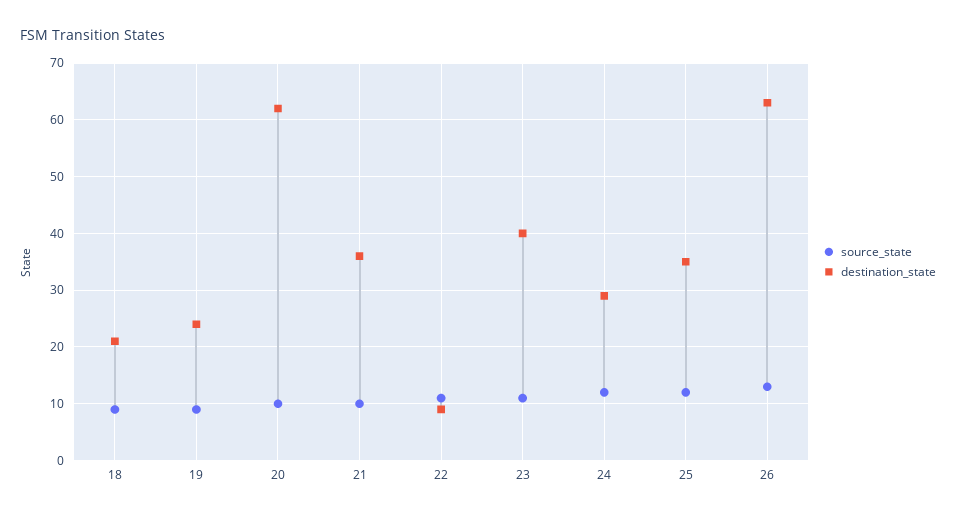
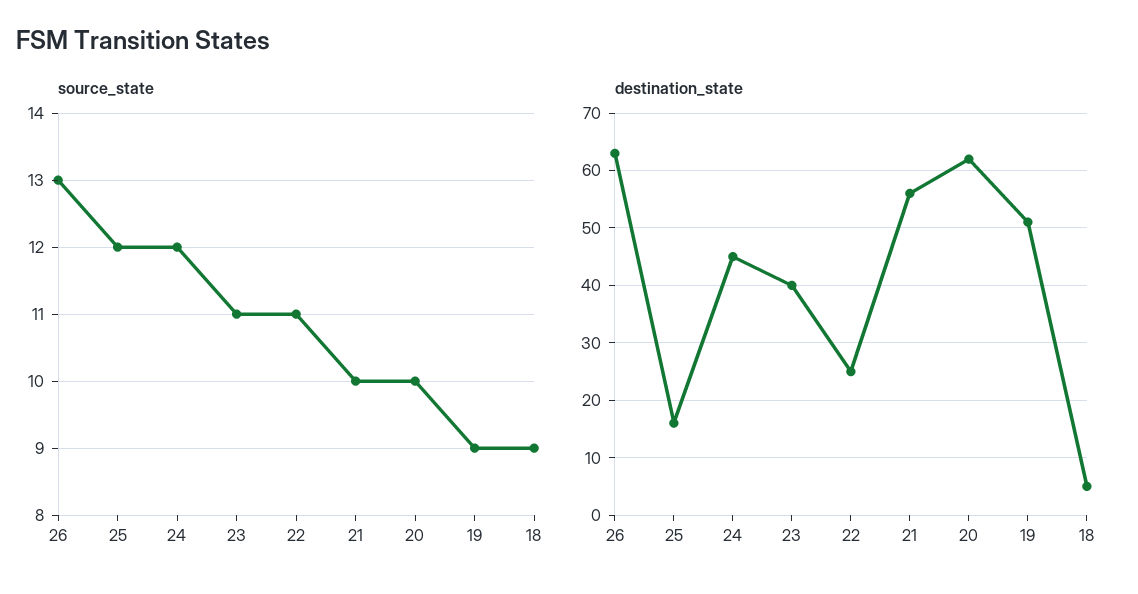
  {
    "source_state": {
      "18": 9,
      "19": 9,
      "20": 10,
      "21": 10,
      "22": 11,
      "23": 11,
      "24": 12,
      "25": 12,
      "26": 13
    },
    "destination_state": {
-     "18": 20,
+     "18": 5,
-     "19": 25,
+     "19": 50,
      "20": 60,
-     "21": 35,
+     "21": 55,
-     "22": 10,
+     "22": 25,
      "23": 40,
-     "24": 30,
+     "24": 45,
-     "25": 35,
+     "25": 15,
      "26": 65
    }
  }

